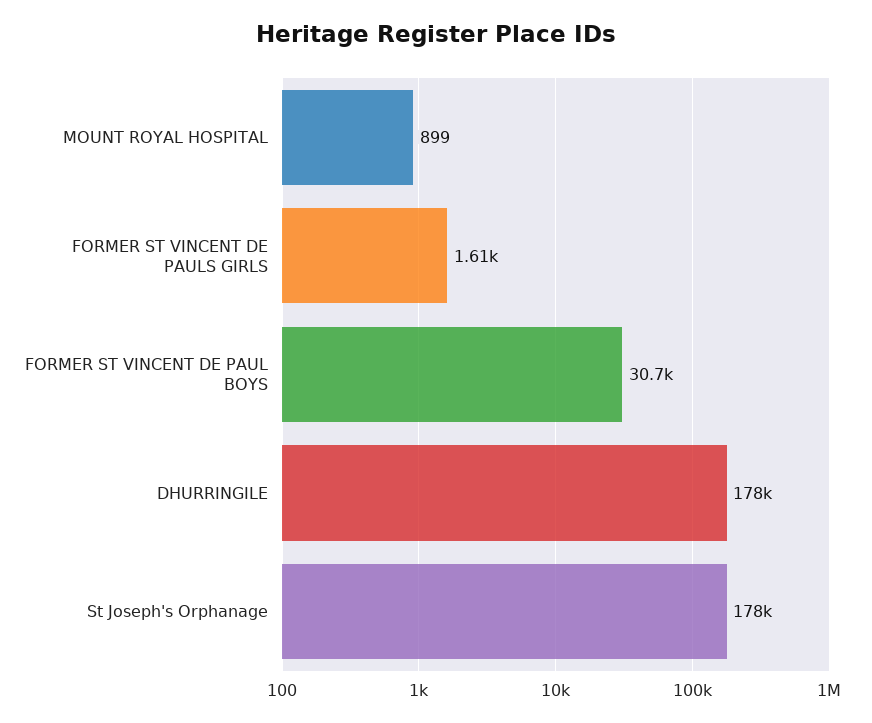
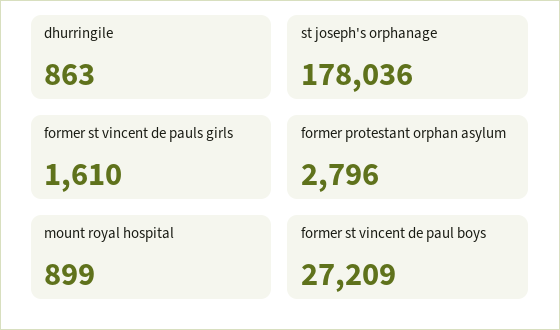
  {
    "MOUNT ROYAL HOSPITAL": 899,
    "FORMER ST VINCENT DE PAULS GIRLS": 1610,
-   "FORMER ST VINCENT DE PAUL BOYS": 30700,
+   "FORMER ST VINCENT DE PAUL BOYS": 27209,
-   "DHURRINGILE": 178000,
+   "DHURRINGILE": 863,
-   "St Joseph's Orphanage": 178036
+   "St Joseph's Orphanage": 178036,
+   "former protestant orphan asylum": 2796
  }

